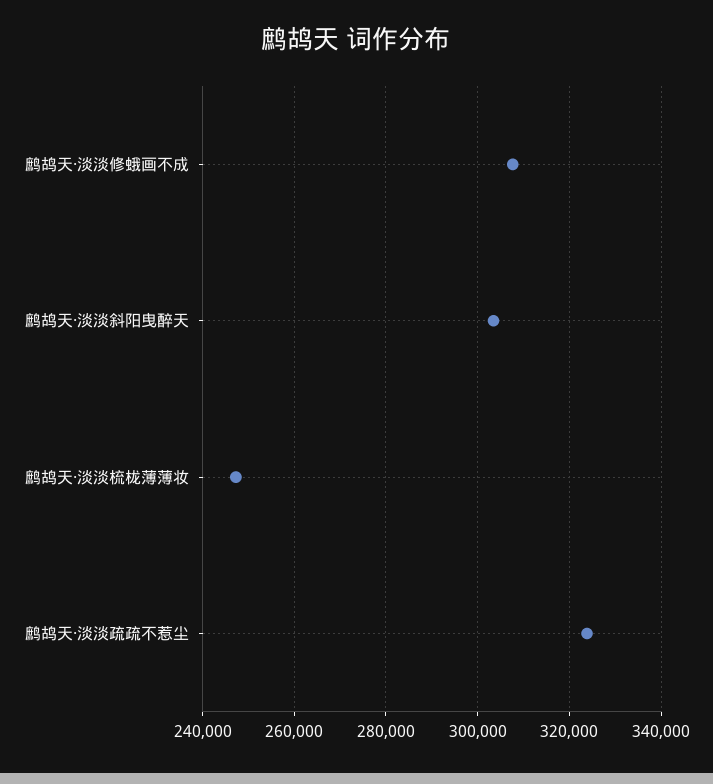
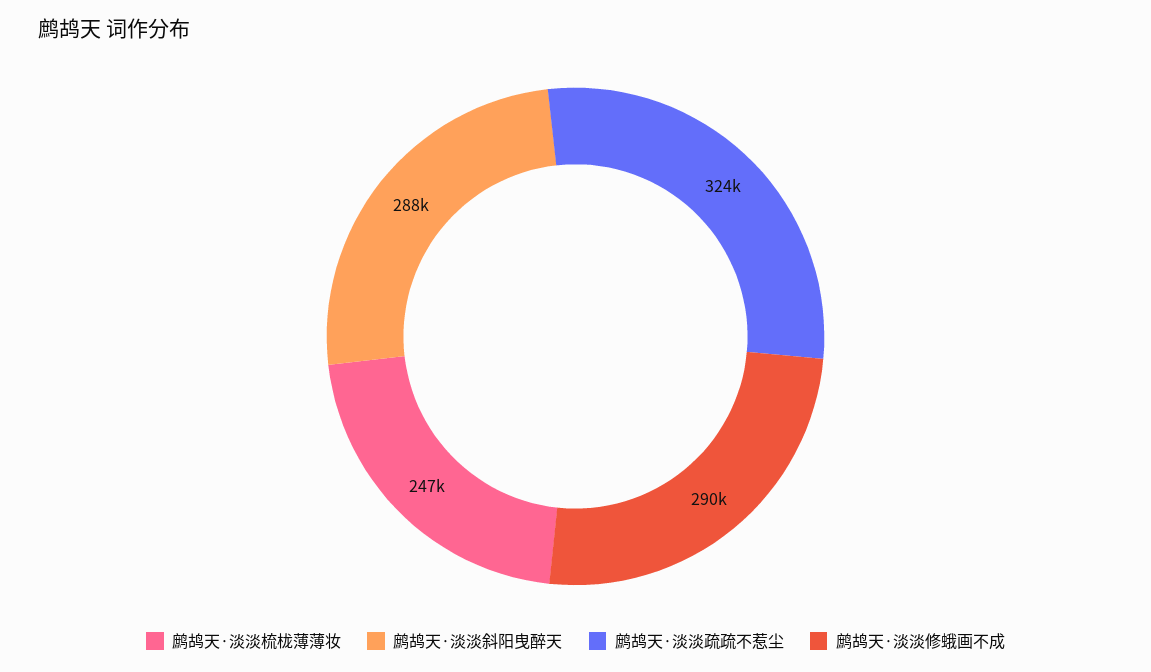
  {
-   "鹧鸪天·淡淡修蛾画不成": 308000,
+   "鹧鸪天·淡淡修蛾画不成": 290000,
-   "鹧鸪天·淡淡斜阳曳醉天": 304000,
+   "鹧鸪天·淡淡斜阳曳醉天": 288000,
    "鹧鸪天·淡淡梳栊薄薄妆": 247000,
    "鹧鸪天·淡淡疏疏不惹尘": 324000
  }

